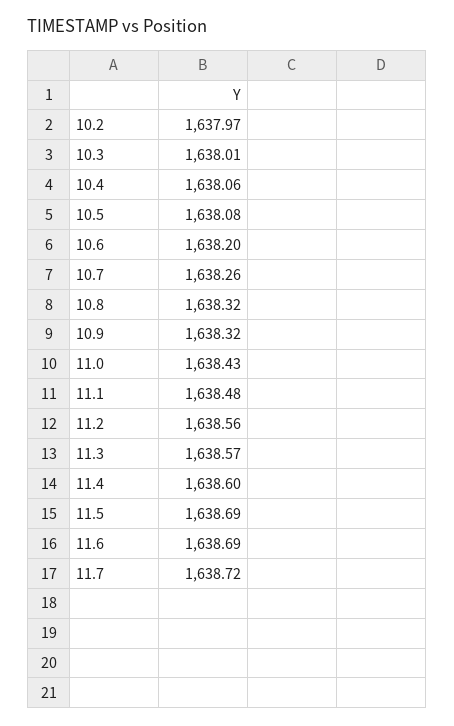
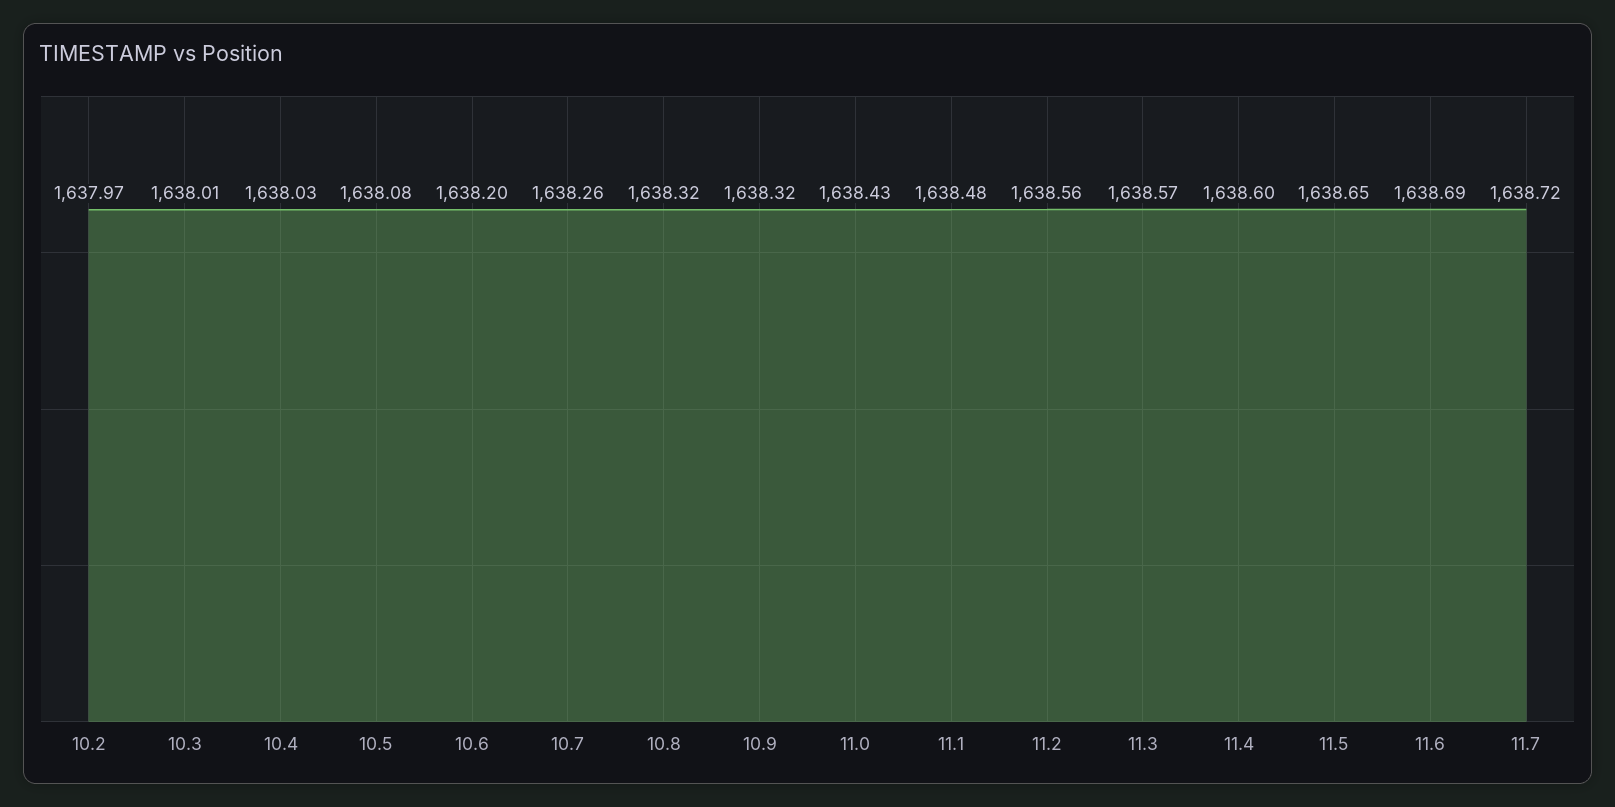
  {
    "10.2": 1637.97,
    "10.3": 1638.01,
-   "10.4": 1638.06,
+   "10.4": 1638.03,
    "10.5": 1638.08,
    "10.6": 1638.2,
    "10.7": 1638.26,
    "10.8": 1638.32,
    "10.9": 1638.32,
    "11.0": 1638.43,
    "11.1": 1638.48,
    "11.2": 1638.56,
    "11.3": 1638.57,
    "11.4": 1638.6,
-   "11.5": 1638.69,
+   "11.5": 1638.65,
    "11.6": 1638.69,
    "11.7": 1638.72
  }

